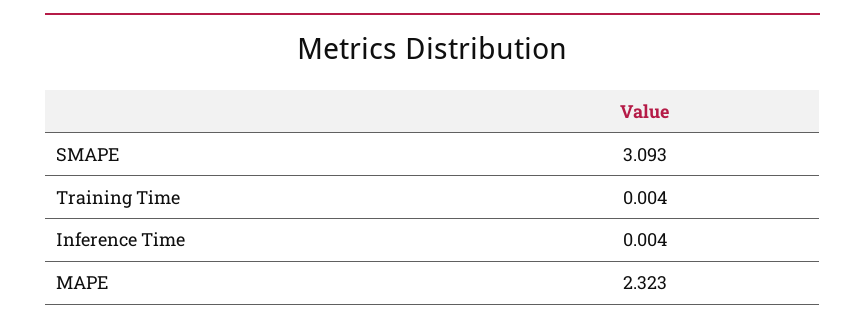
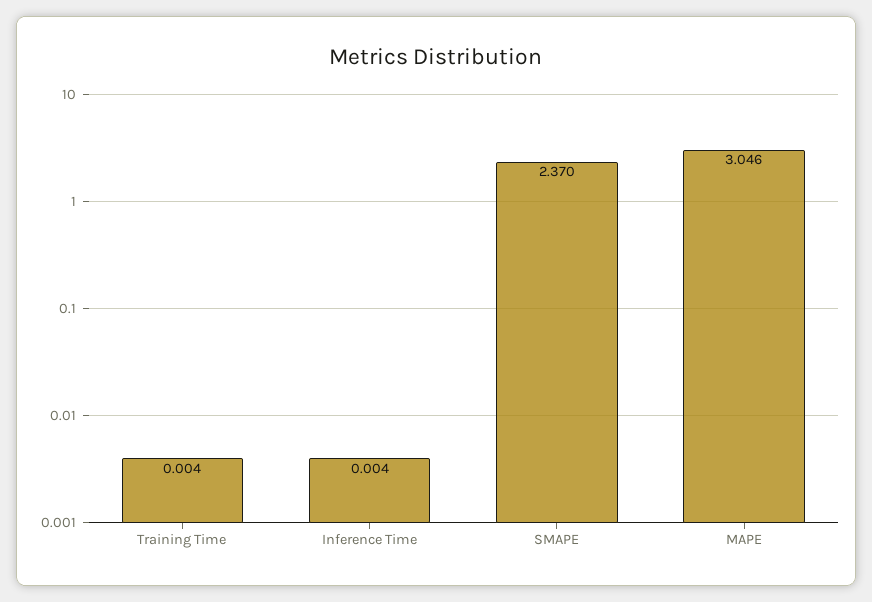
  {
-   "SMAPE": 3.093,
+   "SMAPE": 2.37,
    "Training Time": 0.004,
    "Inference Time": 0.004,
-   "MAPE": 2.323
+   "MAPE": 3.046
  }

